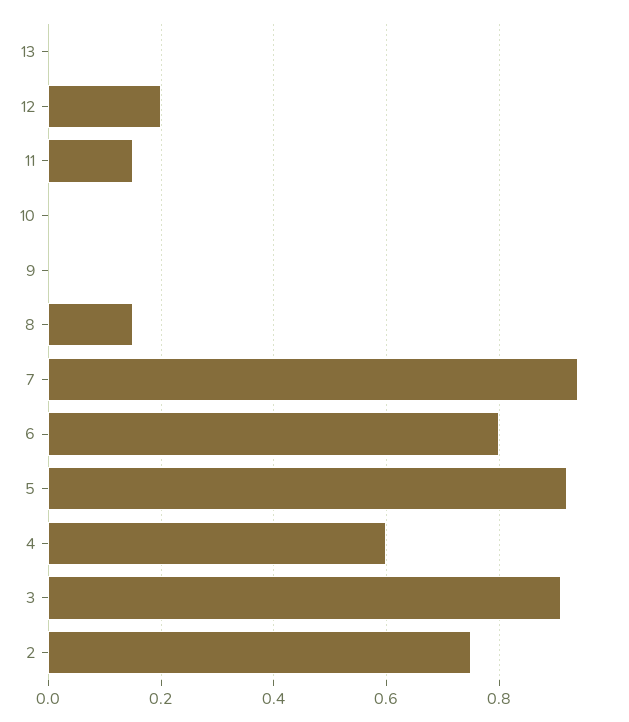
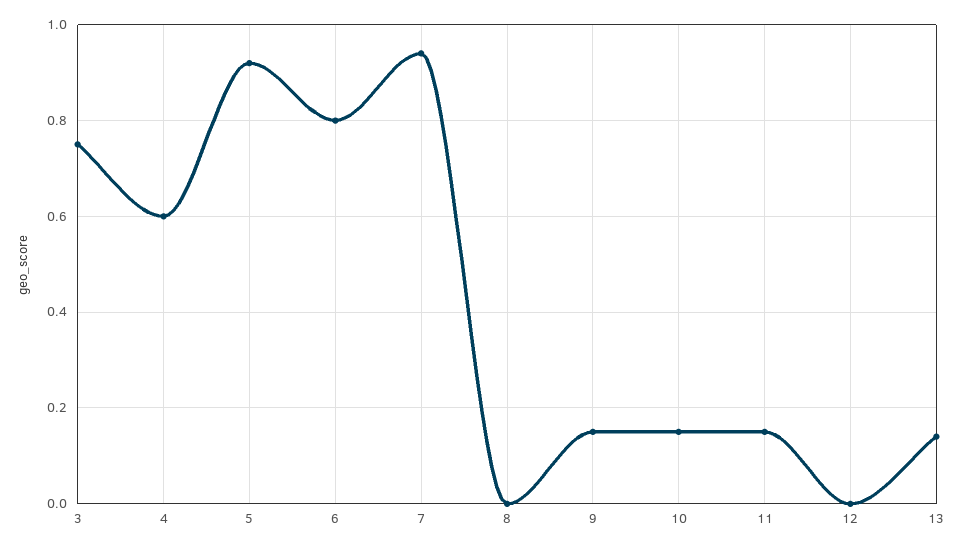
  {
-   "13": 0,
+   "13": 0.15,
-   "12": 0.2,
+   "12": 0,
    "11": 0.15,
-   "10": 0,
+   "10": 0.15,
-   "9": 0,
+   "9": 0.15,
-   "8": 0.15,
+   "8": 0,
    "7": 0.95,
    "6": 0.8,
    "5": 0.9,
    "4": 0.6,
-   "3": 0.9,
+   "3": 0.75
-   "2": 0.75
  }

